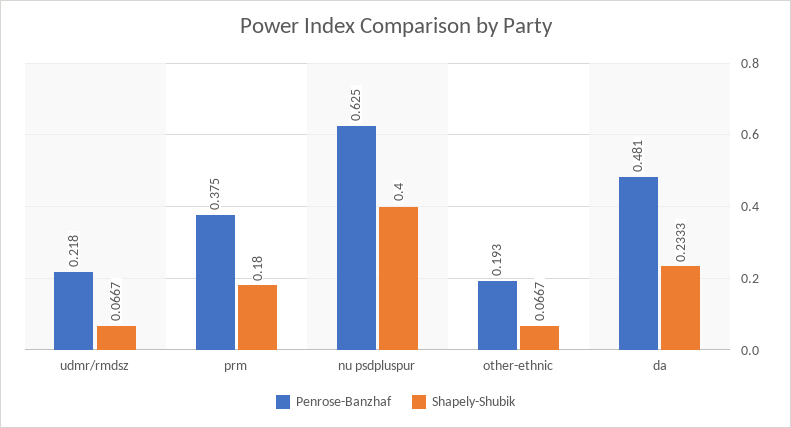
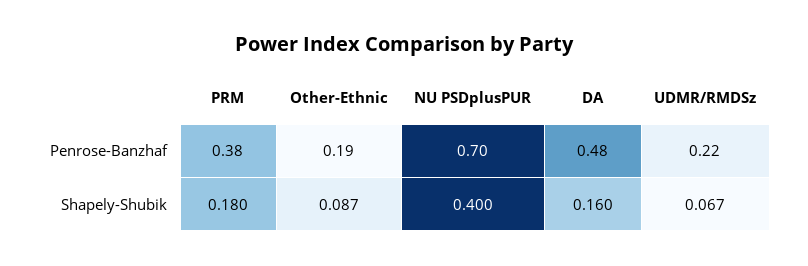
  {
    "Penrose-Banzhaf": {
      "udmr/rmdsz": 0.218,
      "prm": 0.375,
-     "nu psdpluspur": 0.625,
+     "nu psdpluspur": 0.7,
      "other-ethnic": 0.193,
      "da": 0.481
    },
    "Shapely-Shubik": {
      "udmr/rmdsz": 0.0667,
      "prm": 0.18,
      "nu psdpluspur": 0.4,
-     "other-ethnic": 0.0667,
+     "other-ethnic": 0.087,
-     "da": 0.2333
+     "da": 0.16
    }
  }

